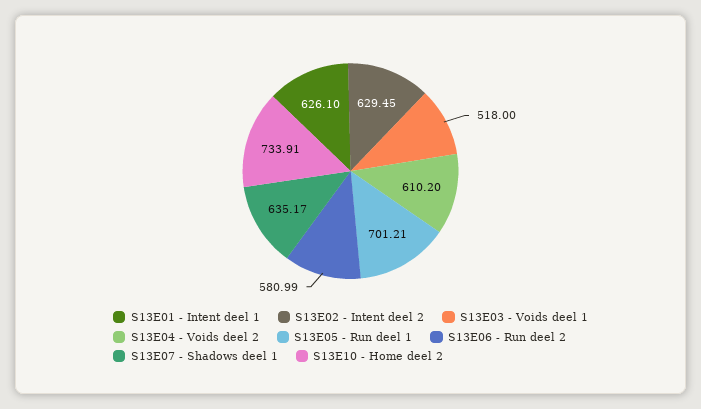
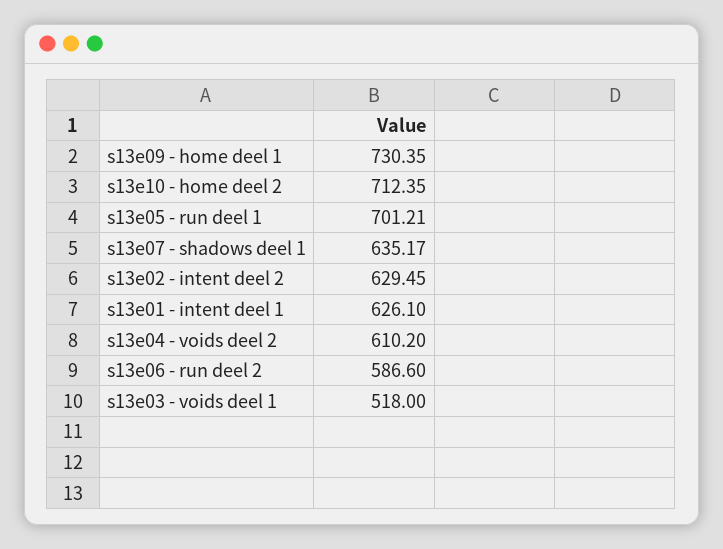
  {
    "S13E01 - Intent deel 1": 626.1,
    "S13E02 - Intent deel 2": 629.45,
    "S13E03 - Voids deel 1": 518,
    "S13E04 - Voids deel 2": 610.2,
    "S13E05 - Run deel 1": 701.21,
-   "S13E06 - Run deel 2": 580.99,
+   "S13E06 - Run deel 2": 586.6,
    "S13E07 - Shadows deel 1": 635.17,
-   "S13E10 - Home deel 2": 733.91
+   "S13E10 - Home deel 2": 712.35,
+   "s13e09 - home deel 1": 730.35
  }

